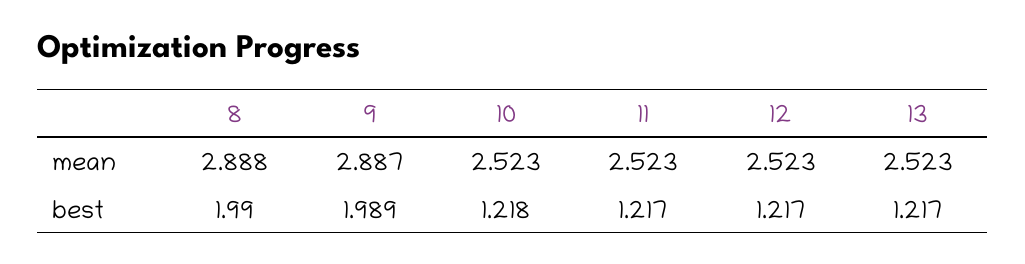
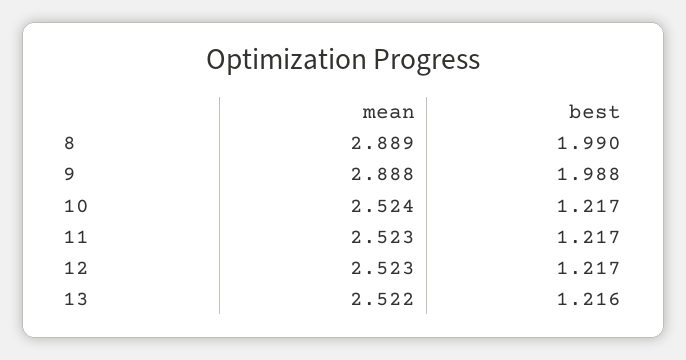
  {
    "8": {
-     "mean": 2.888,
+     "mean": 2.889,
      "best": 1.99
    },
    "9": {
-     "mean": 2.887,
+     "mean": 2.888,
-     "best": 1.989
+     "best": 1.988
    },
    "10": {
-     "mean": 2.523,
+     "mean": 2.524,
-     "best": 1.218
+     "best": 1.217
    },
    "11": {
      "mean": 2.523,
      "best": 1.217
    },
    "12": {
      "mean": 2.523,
      "best": 1.217
    },
    "13": {
-     "mean": 2.523,
+     "mean": 2.522,
-     "best": 1.217
+     "best": 1.216
    }
  }

